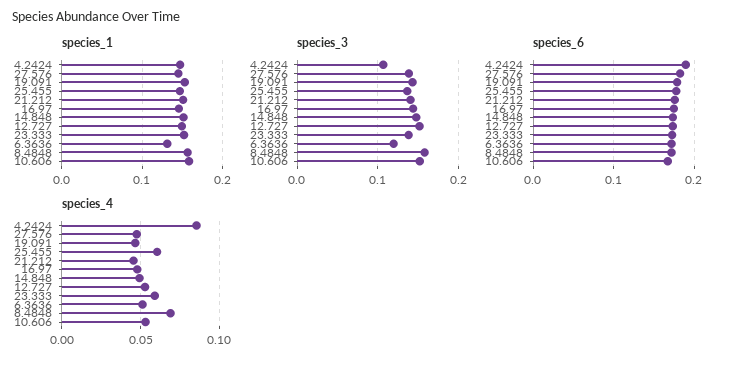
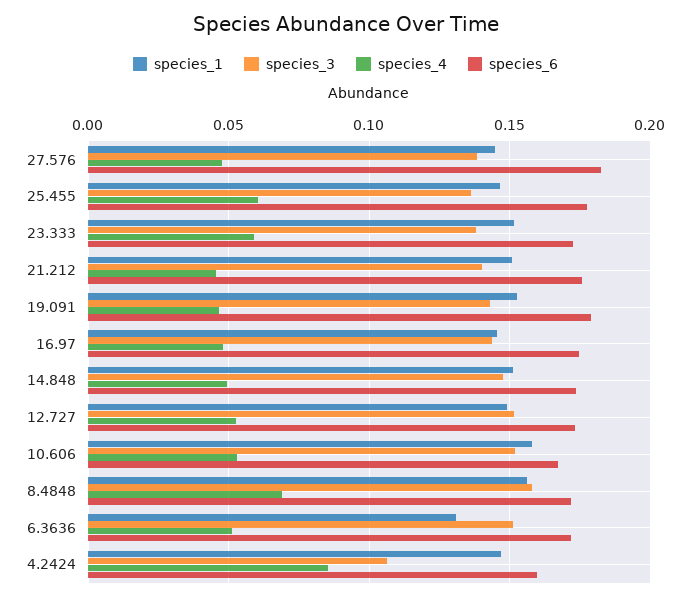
  {
    "species_1": {
      "4.2424": 0.145,
      "27.576": 0.145,
      "19.091": 0.155,
      "25.455": 0.145,
      "21.212": 0.15,
      "16.97": 0.145,
      "14.848": 0.15,
      "12.727": 0.15,
      "23.333": 0.15,
      "6.3636": 0.13,
      "8.4848": 0.155,
      "10.606": 0.16
    },
    "species_3": {
      "4.2424": 0.105,
      "27.576": 0.14,
      "19.091": 0.145,
      "25.455": 0.135,
      "21.212": 0.14,
      "16.97": 0.145,
      "14.848": 0.15,
      "12.727": 0.15,
      "23.333": 0.14,
-     "6.3636": 0.12,
+     "6.3636": 0.15,
      "8.4848": 0.16,
      "10.606": 0.15
    },
    "species_6": {
-     "4.2424": 0.19,
+     "4.2424": 0.16,
      "27.576": 0.185,
      "19.091": 0.18,
      "25.455": 0.18,
      "21.212": 0.175,
      "16.97": 0.175,
      "14.848": 0.175,
      "12.727": 0.175,
      "23.333": 0.175,
      "6.3636": 0.17,
      "8.4848": 0.17,
      "10.606": 0.165
    },
    "species_4": {
      "4.2424": 0.085,
      "27.576": 0.05,
      "19.091": 0.045,
      "25.455": 0.06,
      "21.212": 0.045,
      "16.97": 0.05,
      "14.848": 0.05,
      "12.727": 0.055,
      "23.333": 0.06,
      "6.3636": 0.05,
      "8.4848": 0.07,
      "10.606": 0.055
    }
  }

